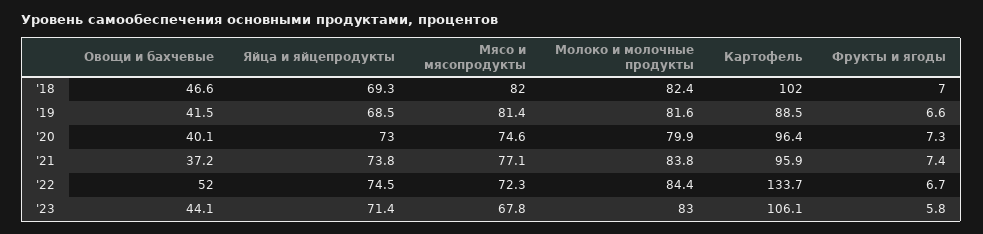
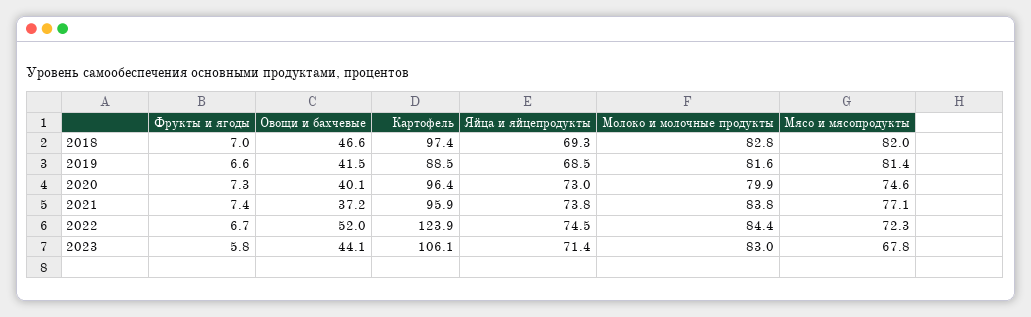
  {
    "Овощи и бахчевые": {
      "'18": 46.6,
      "'19": 41.5,
      "'20": 40.1,
      "'21": 37.2,
      "'22": 52,
      "'23": 44.1
    },
    "Яйца и яйцепродукты": {
      "'18": 69.3,
      "'19": 68.5,
      "'20": 73,
      "'21": 73.8,
      "'22": 74.5,
      "'23": 71.4
    },
    "Мясо и мясопродукты": {
      "'18": 82,
      "'19": 81.4,
      "'20": 74.6,
      "'21": 77.1,
      "'22": 72.3,
      "'23": 67.8
    },
    "Молоко и молочные продукты": {
-     "'18": 82.4,
+     "'18": 82.8,
      "'19": 81.6,
      "'20": 79.9,
      "'21": 83.8,
      "'22": 84.4,
      "'23": 83
    },
    "Картофель": {
-     "'18": 102,
+     "'18": 97.4,
      "'19": 88.5,
      "'20": 96.4,
      "'21": 95.9,
-     "'22": 133.7,
+     "'22": 123.9,
      "'23": 106.1
    },
    "Фрукты и ягоды": {
      "'18": 7,
      "'19": 6.6,
      "'20": 7.3,
      "'21": 7.4,
      "'22": 6.7,
      "'23": 5.8
    }
  }

